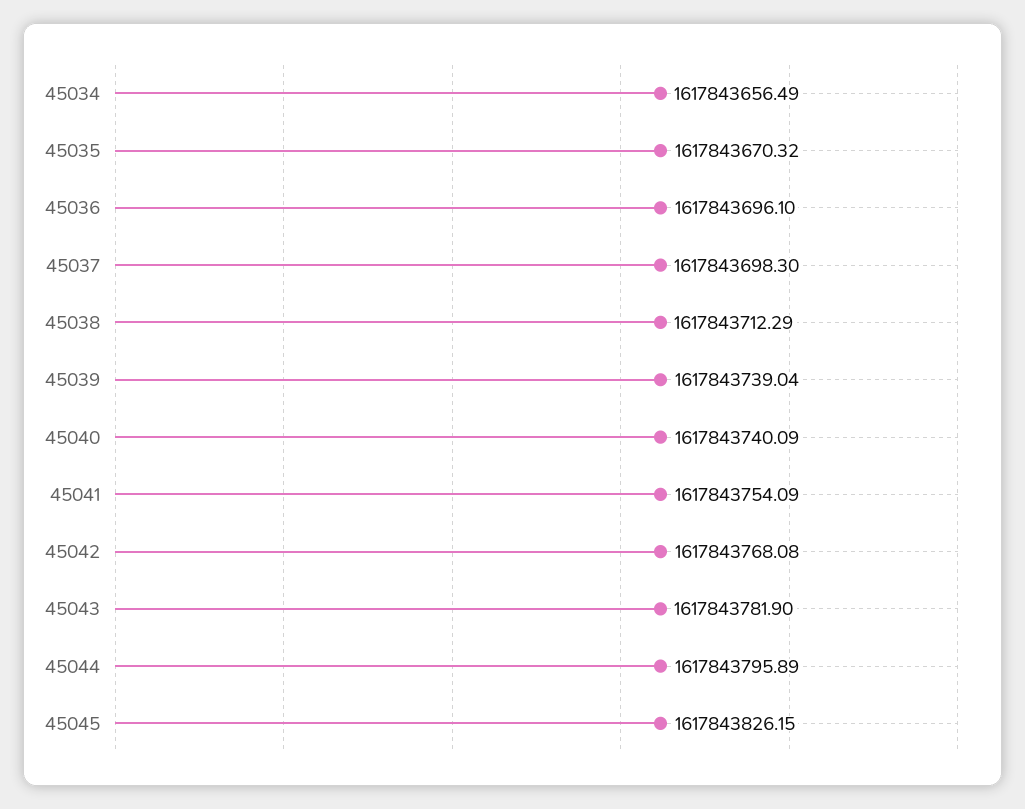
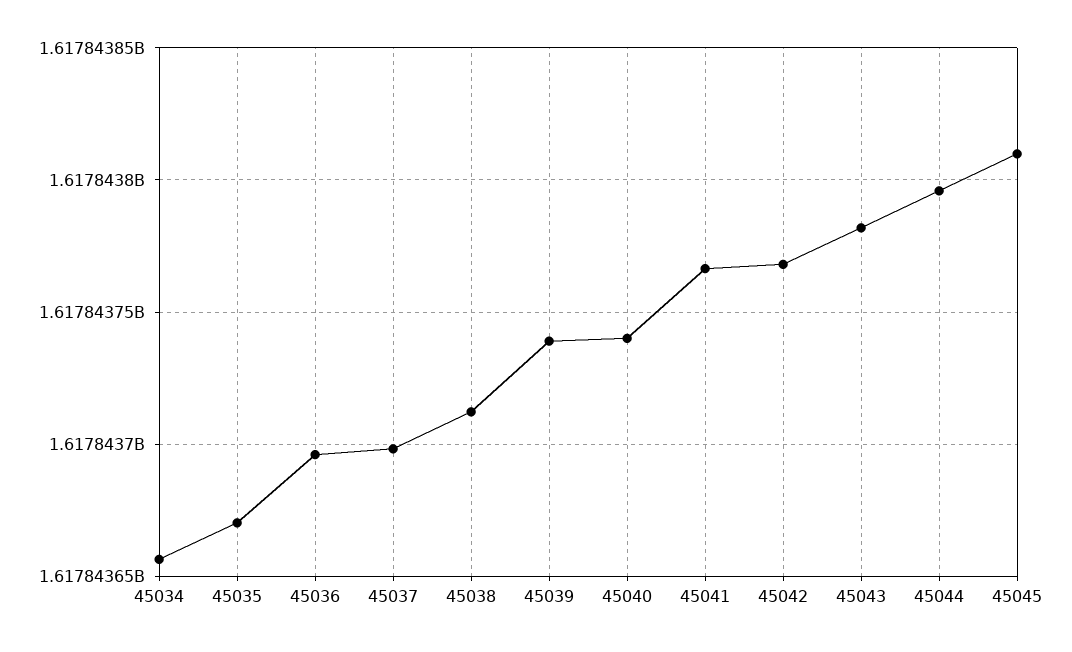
  {
    "45034": 1617843656.49,
    "45035": 1617843670.32,
    "45036": 1617843696.1,
    "45037": 1617843698.3,
    "45038": 1617843712.29,
    "45039": 1617843739.04,
    "45040": 1617843740.09,
-   "45041": 1617843754.09,
+   "45041": 1617843765,
    "45042": 1617843768.08,
    "45043": 1617843781.9,
    "45044": 1617843795.89,
-   "45045": 1617843826.15
+   "45045": 1617843810
  }

